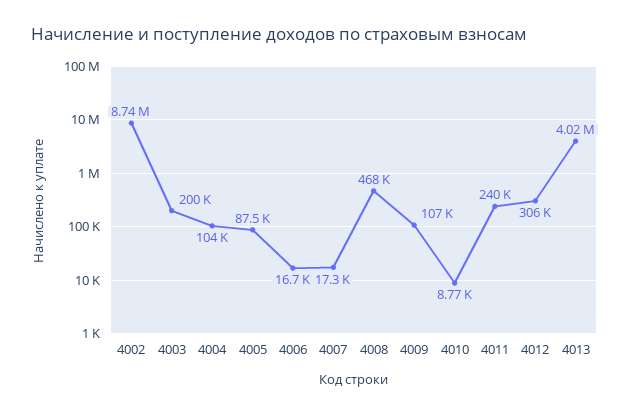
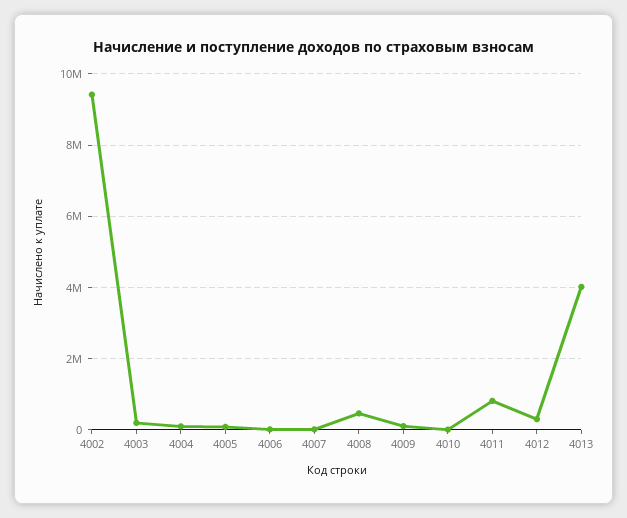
  {
-   "4002": 8740000,
+   "4002": 9400000,
    "4003": 200000,
    "4004": 104000,
    "4005": 87500,
    "4006": 16700,
    "4007": 17300,
    "4008": 468000,
    "4009": 107000,
    "4010": 8770,
-   "4011": 240000,
+   "4011": 800000,
    "4012": 306000,
    "4013": 4020000
  }

